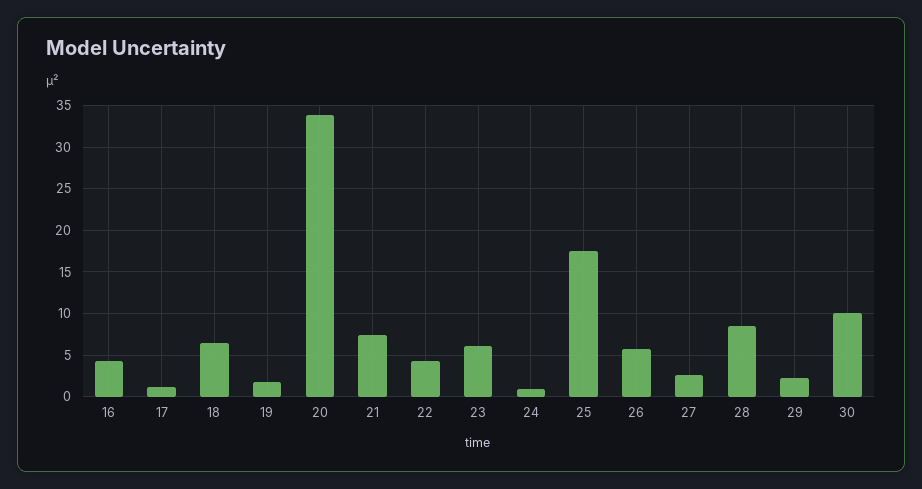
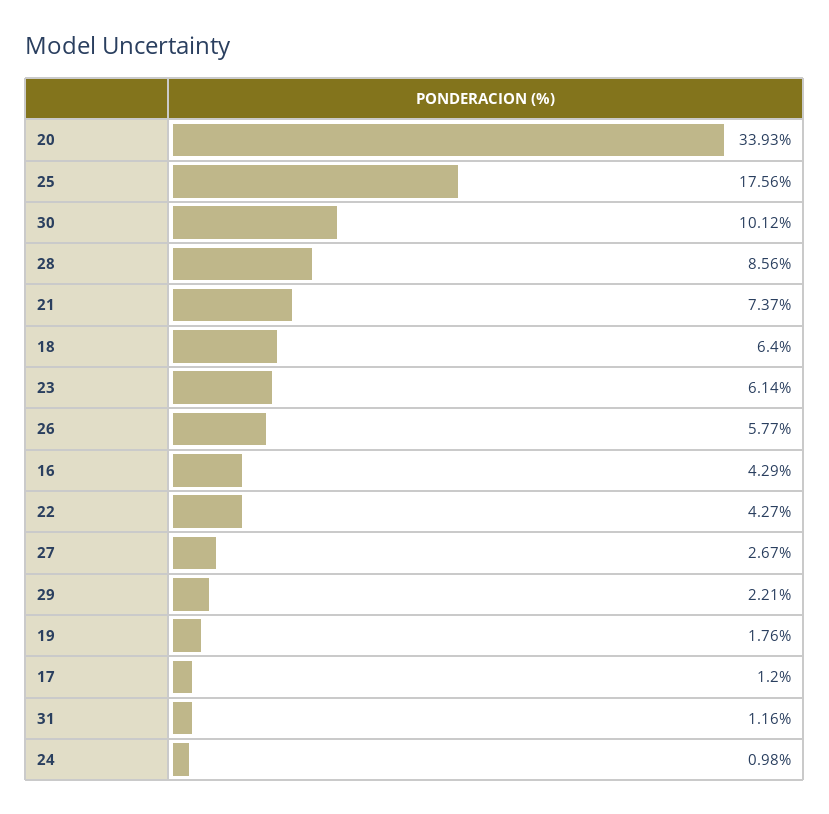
  {
    "16": 4.29,
    "17": 1.2,
    "18": 6.4,
    "19": 1.76,
    "20": 33.93,
    "21": 7.37,
    "22": 4.27,
    "23": 6.14,
    "24": 0.98,
    "25": 17.56,
    "26": 5.77,
    "27": 2.67,
    "28": 8.56,
    "29": 2.21,
-   "30": 10.12
+   "30": 10.12,
+   "31": 1.16
  }

